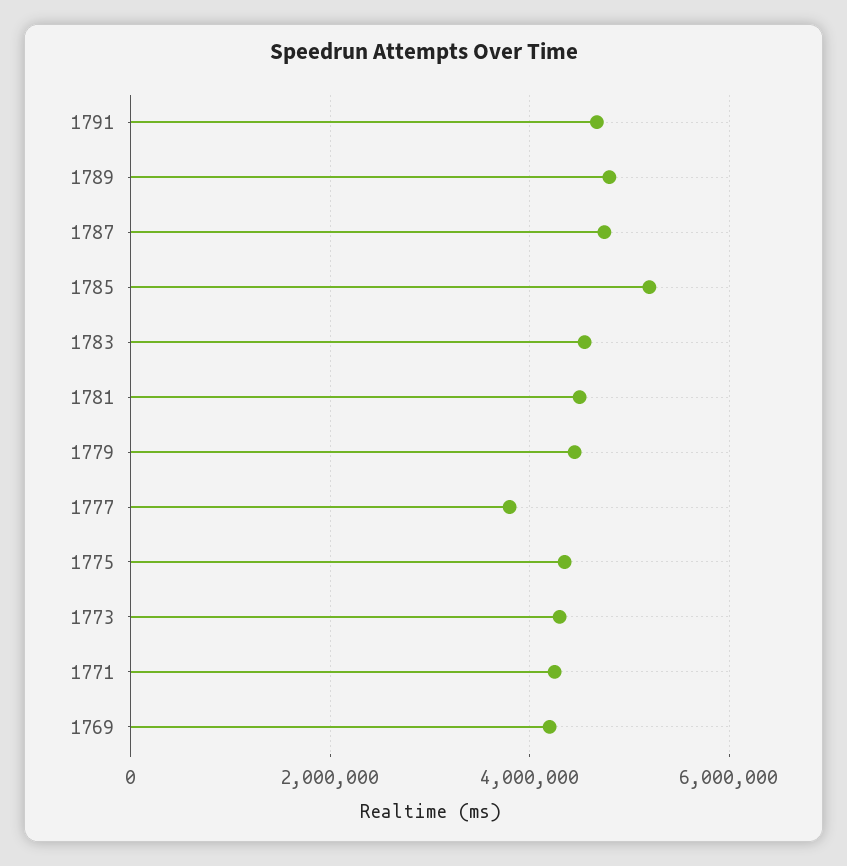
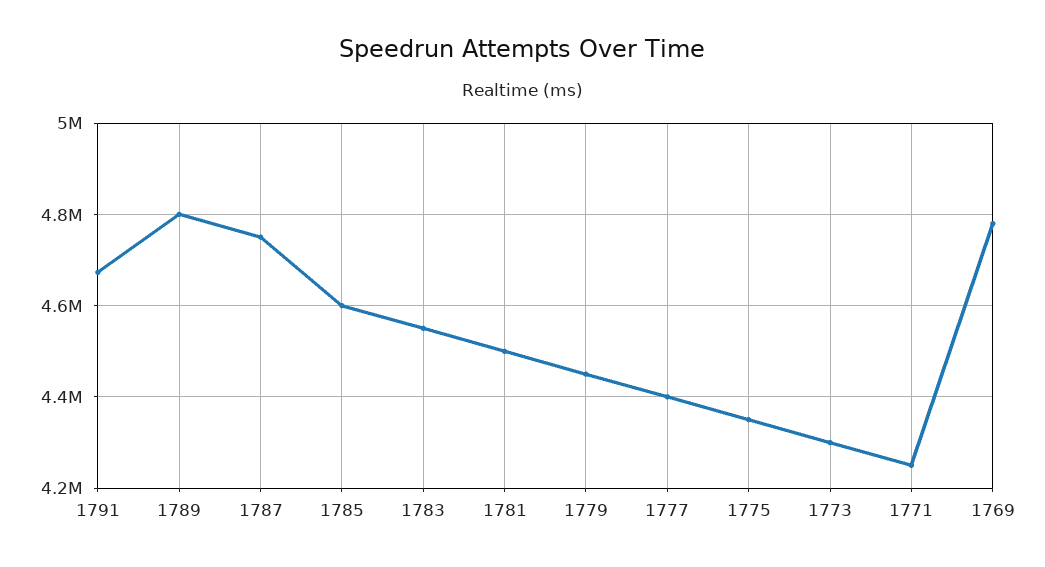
  {
    "1791": 4680000,
    "1789": 4800000,
    "1787": 4760000,
-   "1785": 5200000,
+   "1785": 4600000,
    "1783": 4560000,
    "1781": 4500000,
    "1779": 4460000,
-   "1777": 3800000,
+   "1777": 4400000,
    "1775": 4360000,
    "1773": 4300000,
    "1771": 4260000,
-   "1769": 4200000
+   "1769": 4780000
  }

